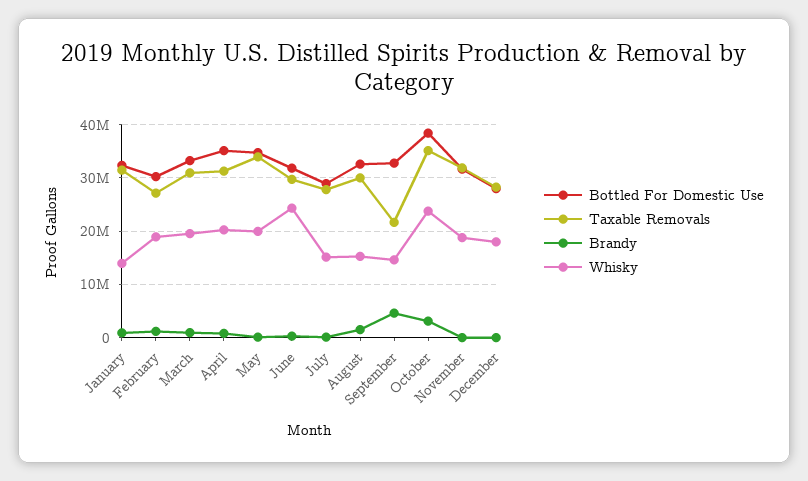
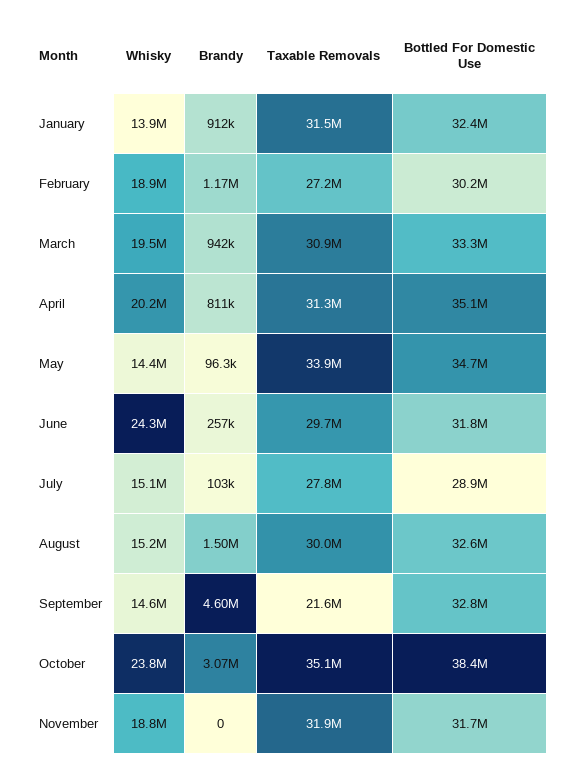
  {
    "Bottled For Domestic Use": {
      "January": 32400000,
      "February": 30200000,
      "March": 33300000,
      "April": 35100000,
      "May": 34700000,
      "June": 31800000,
      "July": 28900000,
      "August": 32600000,
      "September": 32800000,
      "October": 38400000,
-     "November": 31700000,
+     "November": 31700000
-     "December": 28000000
    },
    "Taxable Removals": {
      "January": 31500000,
      "February": 27200000,
      "March": 30900000,
      "April": 31300000,
      "May": 33900000,
      "June": 29700000,
      "July": 27800000,
      "August": 30000000,
      "September": 21600000,
      "October": 35100000,
-     "November": 31900000,
+     "November": 31900000
-     "December": 28000000
    },
    "Brandy": {
      "January": 912000,
      "February": 1170000,
      "March": 942000,
      "April": 811000,
      "May": 96300,
      "June": 257000,
      "July": 103000,
      "August": 1500000,
      "September": 4600000,
      "October": 3070000,
-     "November": 0,
+     "November": 0
-     "December": 0
    },
    "Whisky": {
      "January": 13900000,
      "February": 18900000,
      "March": 19500000,
      "April": 20200000,
-     "May": 20000000,
+     "May": 14400000,
      "June": 24300000,
      "July": 15100000,
      "August": 15200000,
      "September": 14600000,
      "October": 23800000,
-     "November": 18800000,
+     "November": 18800000
-     "December": 18000000
    }
  }

